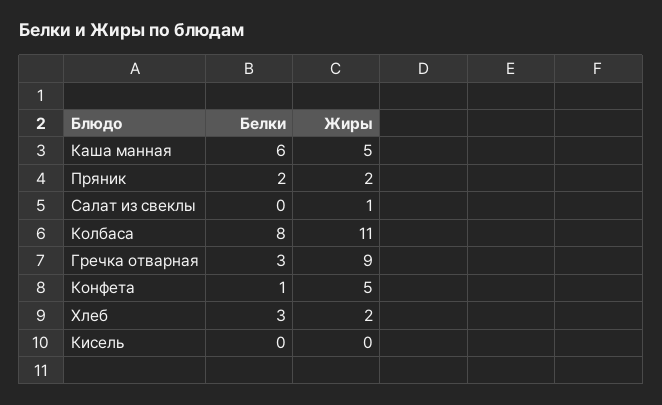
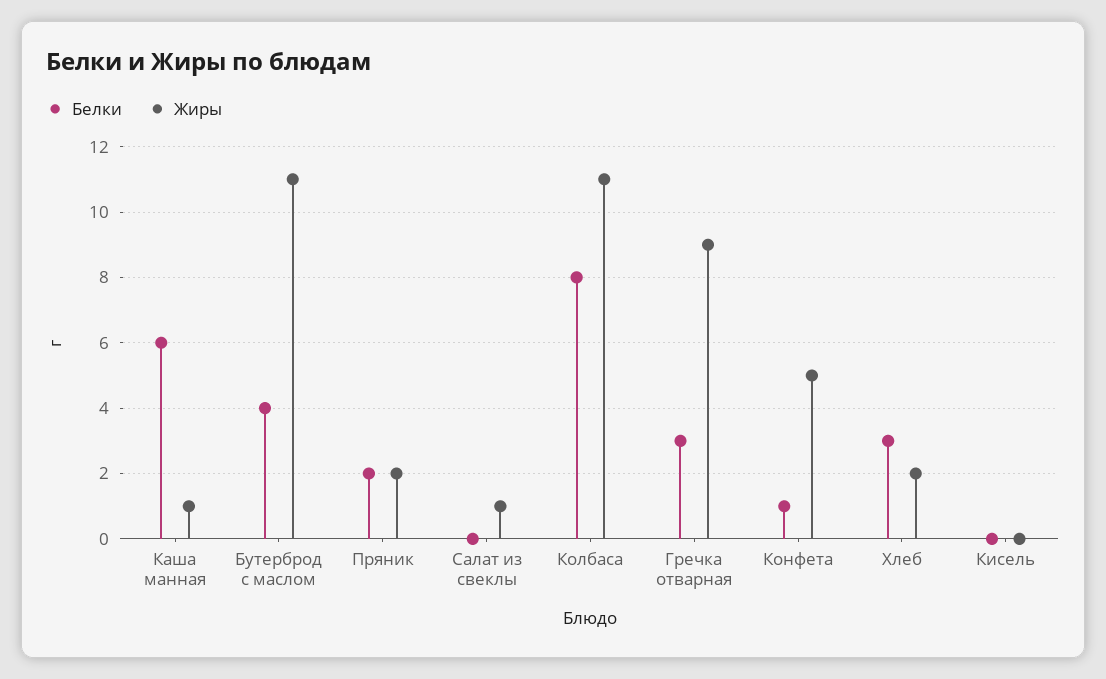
  {
    "Белки": {
      "Каша манная": 6,
      "Пряник": 2,
      "Салат из свеклы": 0,
      "Колбаса": 8,
      "Гречка отварная": 3,
      "Конфета": 1,
      "Хлеб": 3,
-     "Кисель": 0
+     "Кисель": 0,
+     "Бутерброд с маслом": 4
    },
    "Жиры": {
-     "Каша манная": 5,
+     "Каша манная": 1,
      "Пряник": 2,
      "Салат из свеклы": 1,
      "Колбаса": 11,
      "Гречка отварная": 9,
      "Конфета": 5,
      "Хлеб": 2,
-     "Кисель": 0
+     "Кисель": 0,
+     "Бутерброд с маслом": 11
    }
  }

